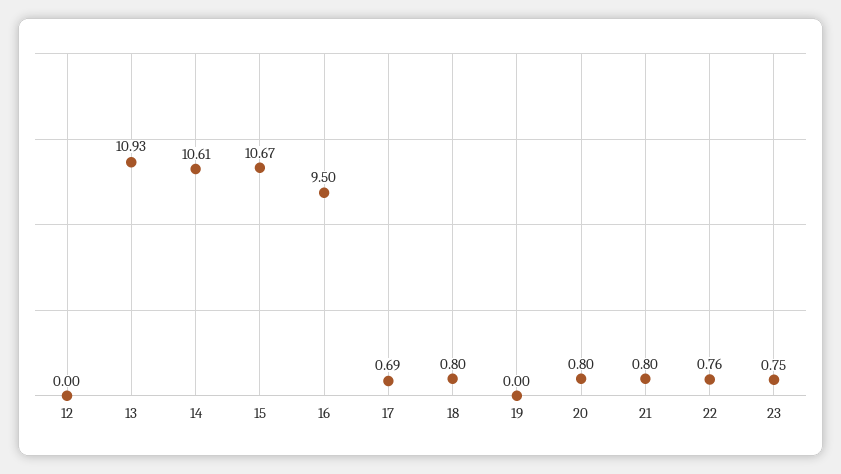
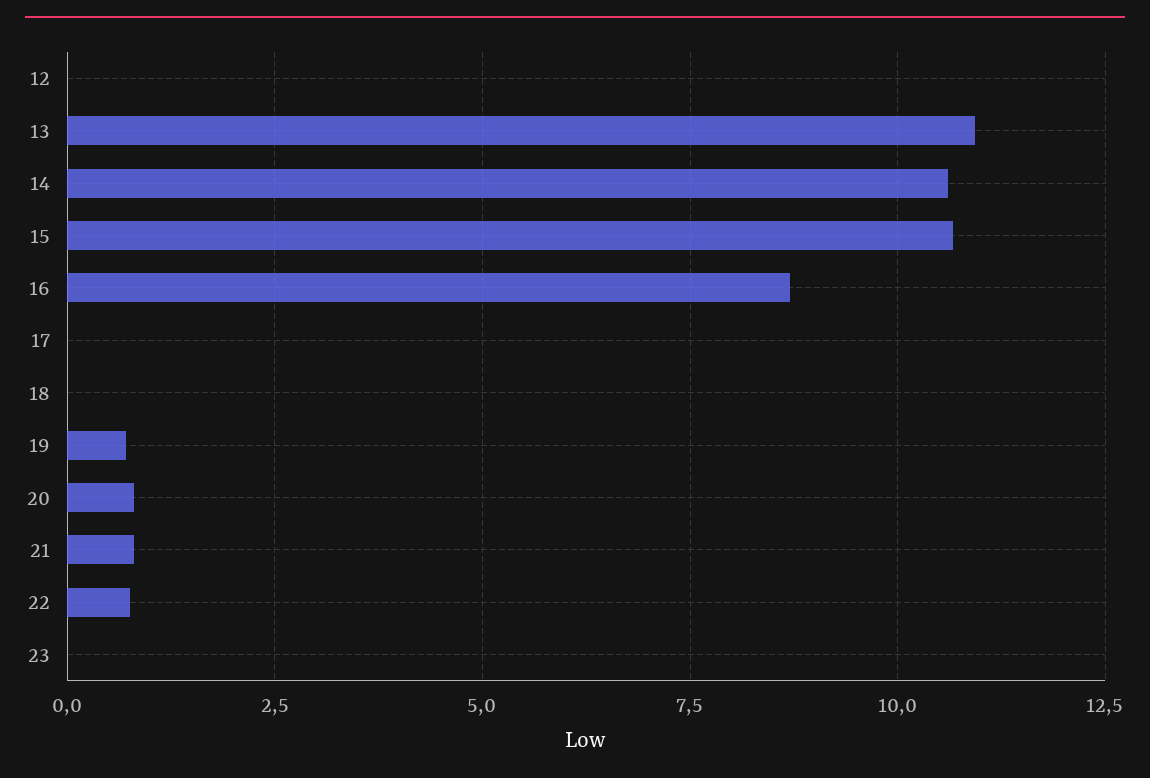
  {
    "12": 0,
    "13": 10.93,
    "14": 10.61,
    "15": 10.67,
-   "16": 9.5,
+   "16": 8.75,
-   "17": 0.69,
+   "17": 0,
-   "18": 0.8,
+   "18": 0,
-   "19": 0,
+   "19": 0.75,
    "20": 0.8,
    "21": 0.8,
    "22": 0.76,
-   "23": 0.75
+   "23": 0
  }

